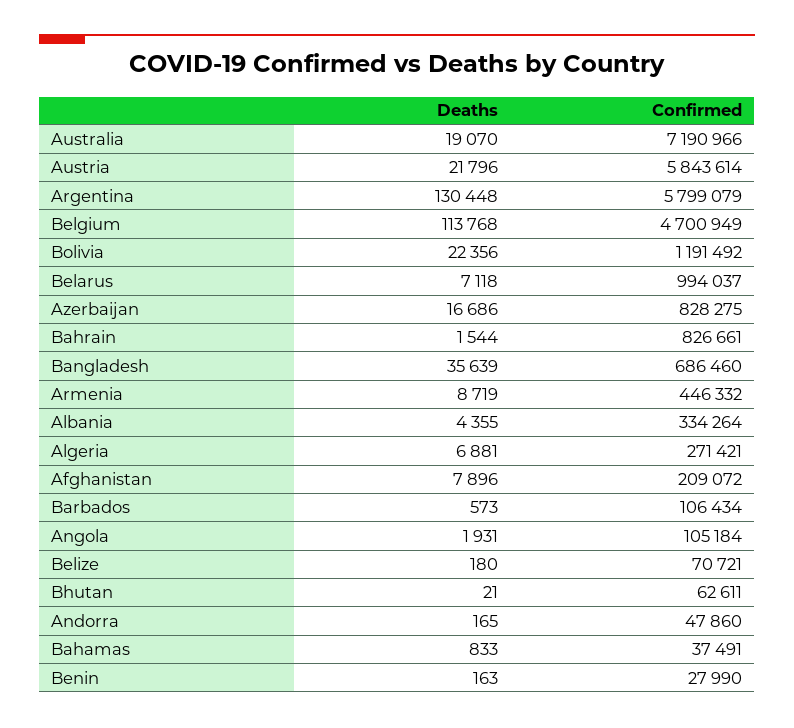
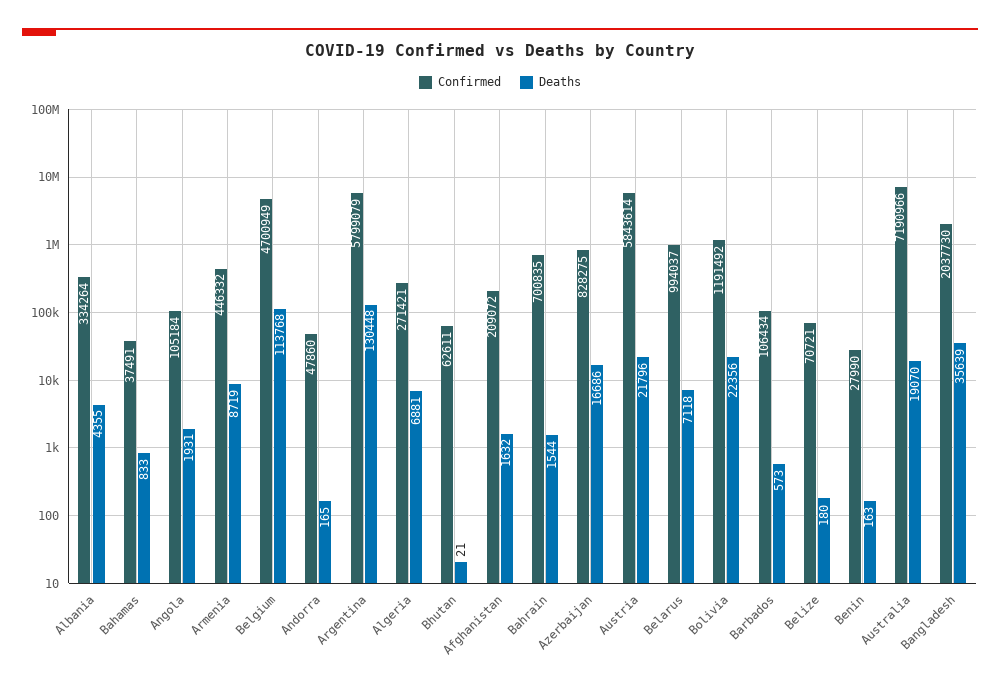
  {
    "Deaths": {
      "Australia": 19070,
      "Austria": 21796,
      "Argentina": 130448,
      "Belgium": 113768,
      "Bolivia": 22356,
      "Belarus": 7118,
      "Azerbaijan": 16686,
      "Bahrain": 1544,
      "Bangladesh": 35639,
      "Armenia": 8719,
      "Albania": 4355,
      "Algeria": 6881,
-     "Afghanistan": 7896,
+     "Afghanistan": 1632,
      "Barbados": 573,
      "Angola": 1931,
      "Belize": 180,
      "Bhutan": 21,
      "Andorra": 165,
      "Bahamas": 833,
      "Benin": 163
    },
    "Confirmed": {
      "Australia": 7190966,
      "Austria": 5843614,
      "Argentina": 5799079,
      "Belgium": 4700949,
      "Bolivia": 1191492,
      "Belarus": 994037,
      "Azerbaijan": 828275,
-     "Bahrain": 826661,
+     "Bahrain": 700835,
-     "Bangladesh": 686460,
+     "Bangladesh": 2037730,
      "Armenia": 446332,
      "Albania": 334264,
      "Algeria": 271421,
      "Afghanistan": 209072,
      "Barbados": 106434,
      "Angola": 105184,
      "Belize": 70721,
      "Bhutan": 62611,
      "Andorra": 47860,
      "Bahamas": 37491,
      "Benin": 27990
    }
  }

